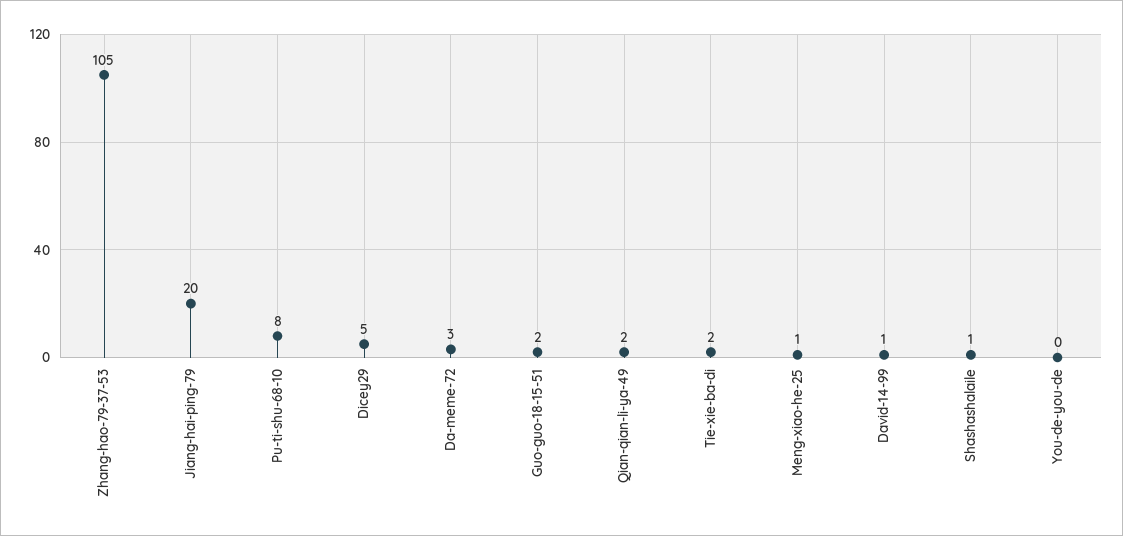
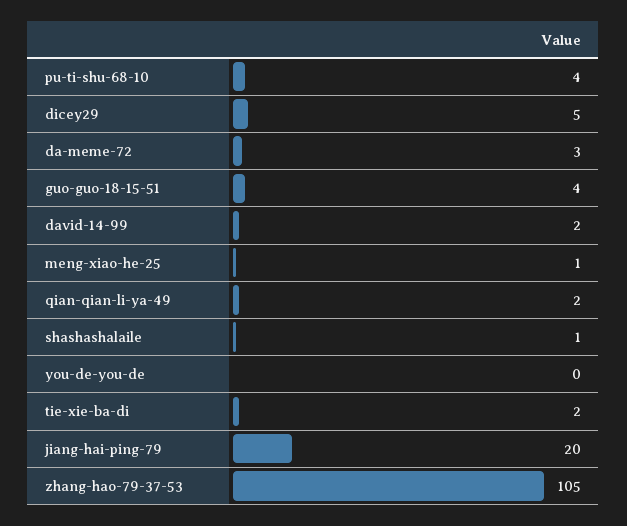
  {
    "Zhang-hao-79-37-53": 105,
    "Jiang-hai-ping-79": 20,
-   "Pu-ti-shu-68-10": 8,
+   "Pu-ti-shu-68-10": 4,
    "Dicey29": 5,
    "Da-meme-72": 3,
-   "Guo-guo-18-15-51": 2,
+   "Guo-guo-18-15-51": 4,
    "Qian-qian-li-ya-49": 2,
    "Tie-xie-ba-di": 2,
    "Meng-xiao-he-25": 1,
-   "David-14-99": 1,
+   "David-14-99": 2,
    "Shashashalaile": 1,
    "You-de-you-de": 0
  }

